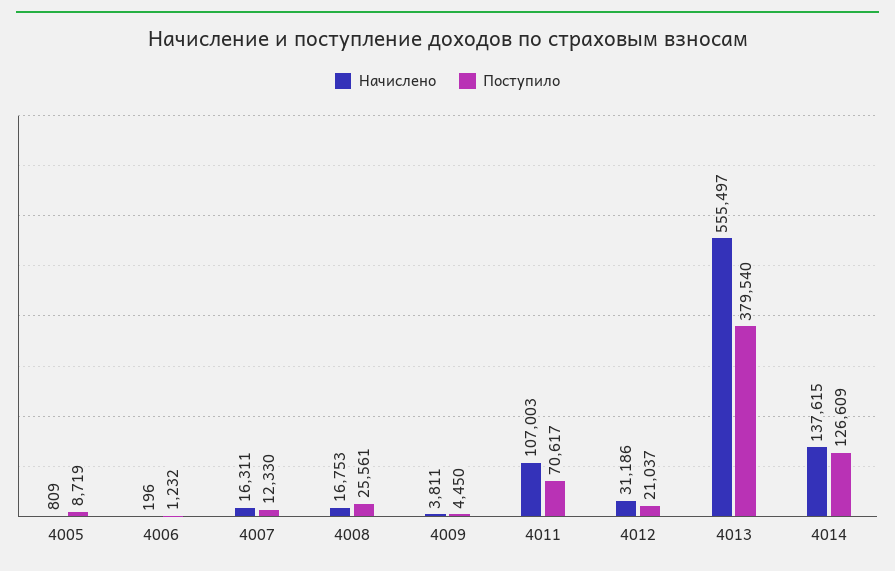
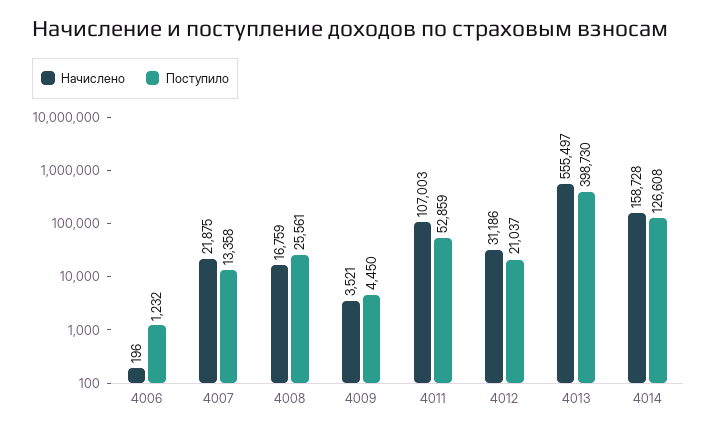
  {
    "Начислено": {
-     "4005": 809,
      "4006": 196,
-     "4007": 16311,
+     "4007": 21875,
-     "4008": 16753,
+     "4008": 16759,
-     "4009": 3811,
+     "4009": 3521,
      "4011": 107003,
      "4012": 31186,
      "4013": 555497,
-     "4014": 137615
+     "4014": 158728
    },
    "Поступило": {
-     "4005": 8719,
      "4006": 1232,
-     "4007": 12330,
+     "4007": 13358,
      "4008": 25561,
      "4009": 4450,
-     "4011": 70617,
+     "4011": 52859,
      "4012": 21037,
-     "4013": 379540,
+     "4013": 398730,
-     "4014": 126609
+     "4014": 126608
    }
  }

